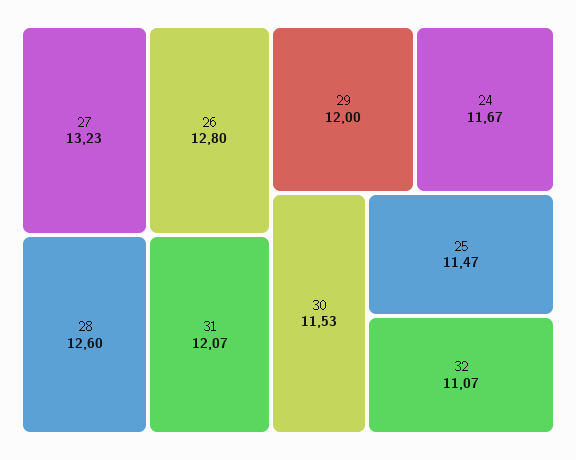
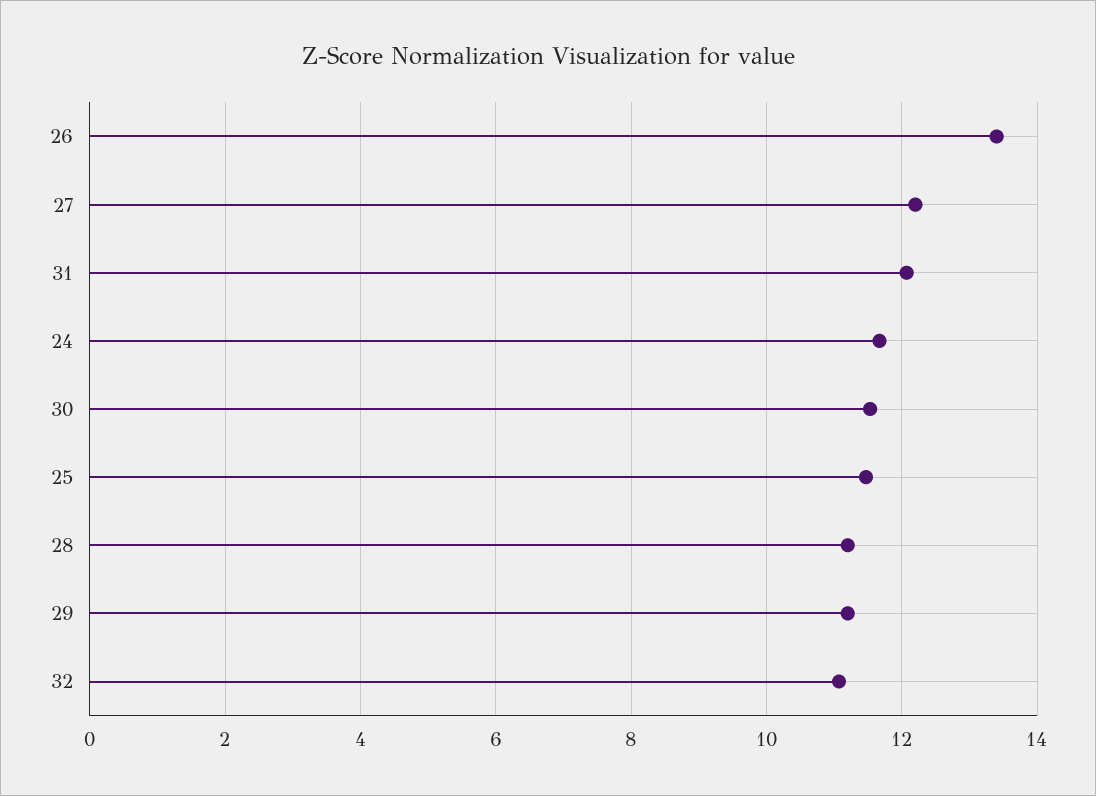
  {
-   "27": 13.23,
+   "27": 12.2,
-   "26": 12.8,
+   "26": 13.4,
-   "28": 12.6,
+   "28": 11.2,
    "31": 12.07,
-   "29": 12,
+   "29": 11.2,
    "24": 11.67,
    "30": 11.53,
    "25": 11.47,
    "32": 11.07
  }

